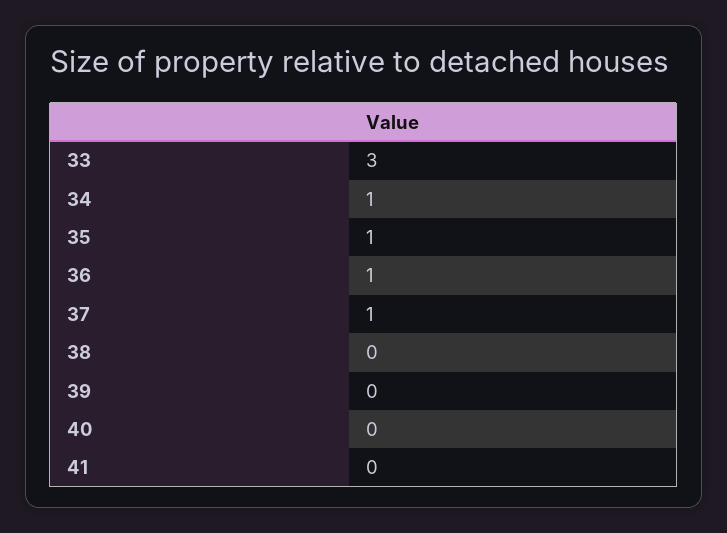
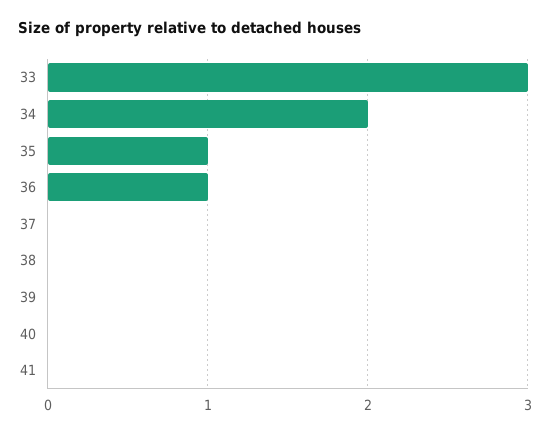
  {
    "33": 3,
-   "34": 1,
+   "34": 2,
    "35": 1,
    "36": 1,
-   "37": 1,
+   "37": 0,
    "38": 0,
    "39": 0,
    "40": 0,
    "41": 0
  }

